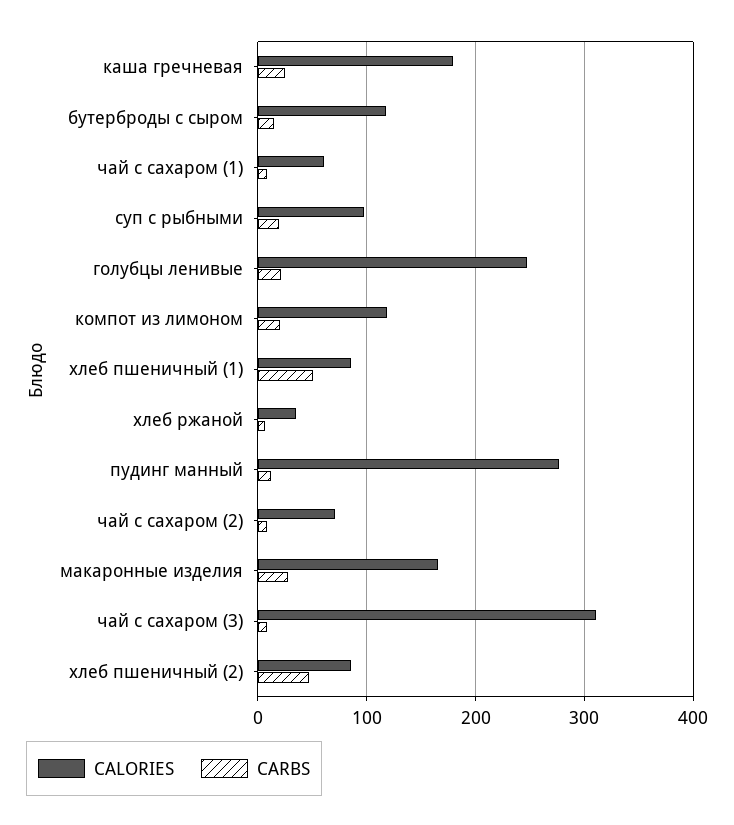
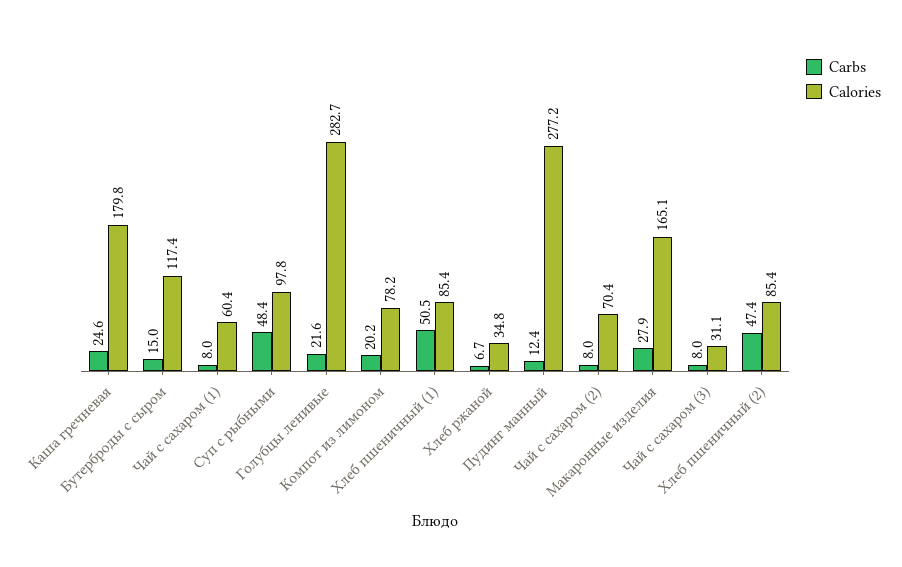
  {
    "CALORIES": {
      "каша гречневая": 179.8,
      "бутерброды с сыром": 117.4,
      "чай с сахаром (1)": 60.4,
      "суп с рыбными": 97.8,
-     "голубцы ленивые": 250,
+     "голубцы ленивые": 282.7,
-     "компот из лимоном": 120,
+     "компот из лимоном": 78.2,
      "хлеб пшеничный (1)": 85.4,
      "хлеб ржаной": 34.8,
      "пудинг манный": 277.2,
      "чай с сахаром (2)": 70.4,
      "макаронные изделия": 165.1,
-     "чай с сахаром (3)": 310,
+     "чай с сахаром (3)": 31.1,
      "хлеб пшеничный (2)": 85.4
    },
    "CARBS": {
      "каша гречневая": 24.6,
      "бутерброды с сыром": 15,
      "чай с сахаром (1)": 8,
-     "суп с рыбными": 20,
+     "суп с рыбными": 48.4,
      "голубцы ленивые": 21.6,
      "компот из лимоном": 20.2,
      "хлеб пшеничный (1)": 50.5,
      "хлеб ржаной": 6.7,
      "пудинг манный": 12.4,
      "чай с сахаром (2)": 8,
      "макаронные изделия": 27.9,
      "чай с сахаром (3)": 8,
      "хлеб пшеничный (2)": 47.4
    }
  }

